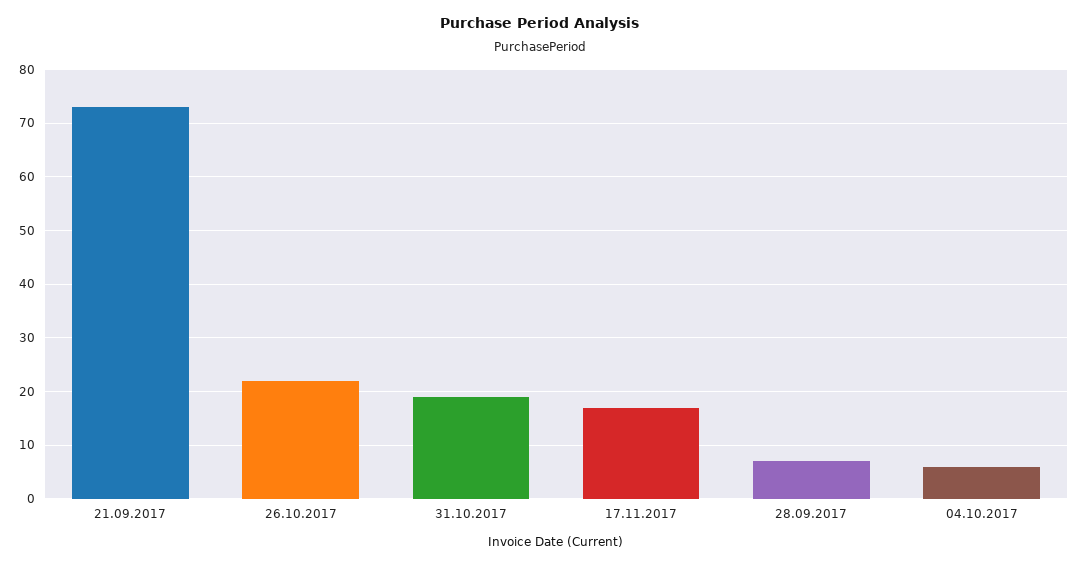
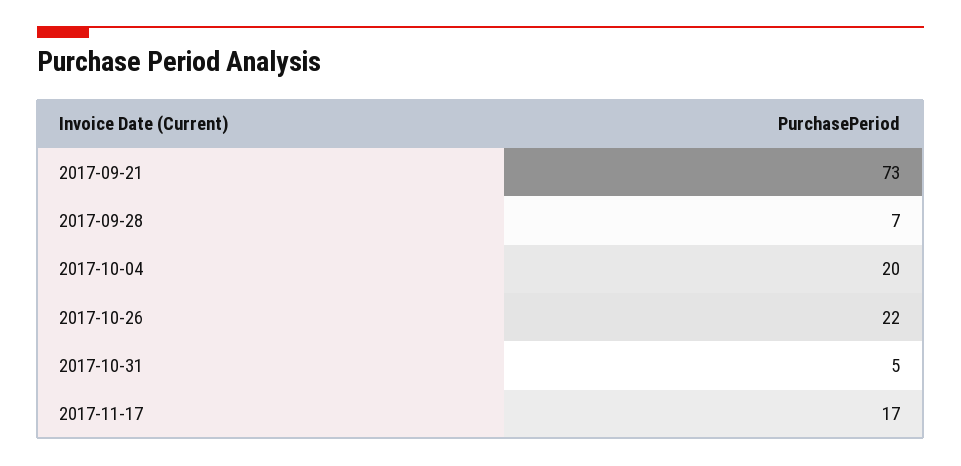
  {
    "21.09.2017": 73,
    "26.10.2017": 22,
-   "31.10.2017": 20,
+   "31.10.2017": 5,
    "17.11.2017": 17,
    "28.09.2017": 7,
-   "04.10.2017": 5
+   "04.10.2017": 20
  }

